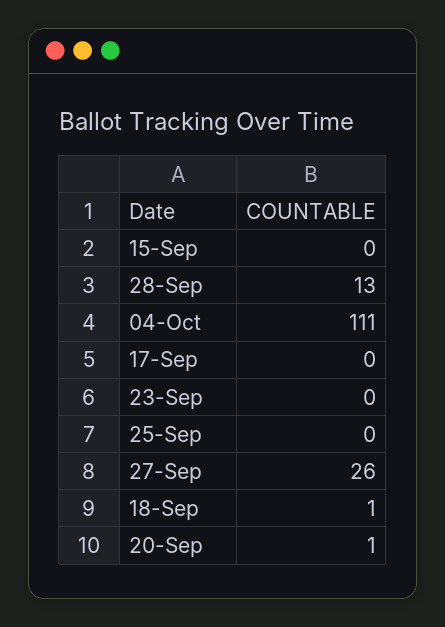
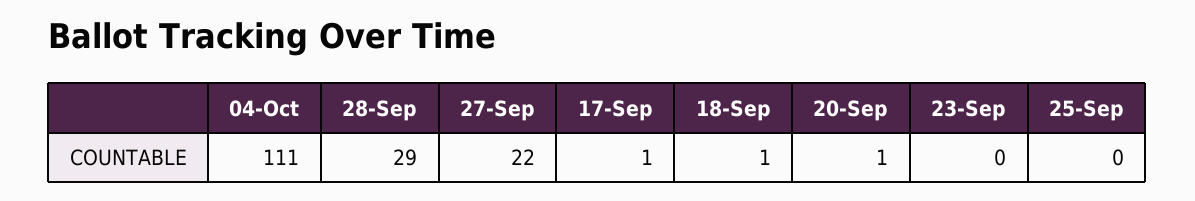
  {
-   "15-Sep": 0,
-   "28-Sep": 13,
+   "28-Sep": 29,
    "04-Oct": 111,
-   "17-Sep": 0,
+   "17-Sep": 1,
    "23-Sep": 0,
    "25-Sep": 0,
-   "27-Sep": 26,
+   "27-Sep": 22,
    "18-Sep": 1,
    "20-Sep": 1
  }

